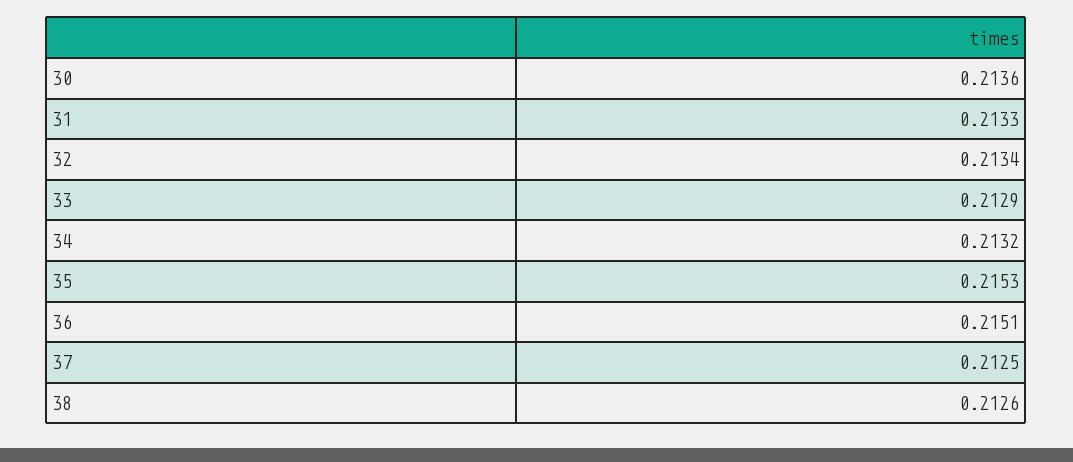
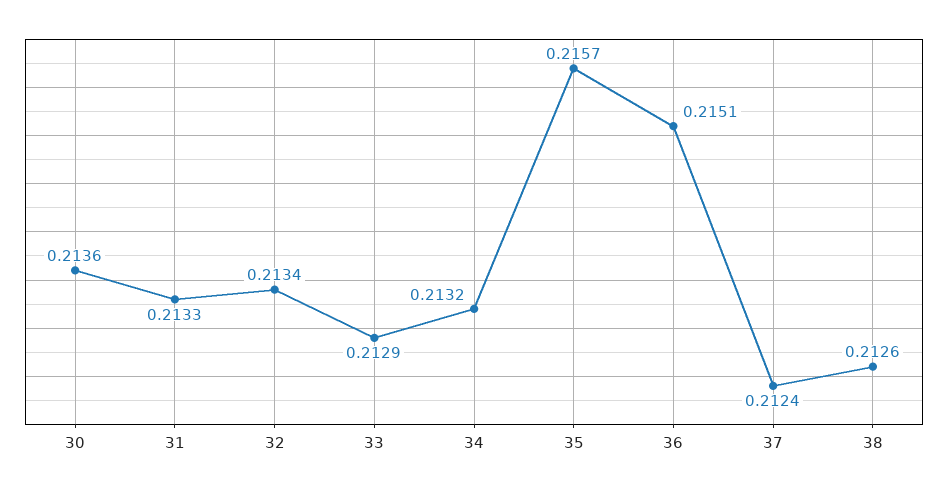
  {
    "30": 0.2136,
    "31": 0.2133,
    "32": 0.2134,
    "33": 0.2129,
    "34": 0.2132,
-   "35": 0.2153,
+   "35": 0.2157,
    "36": 0.2151,
-   "37": 0.2125,
+   "37": 0.2124,
    "38": 0.2126
  }

